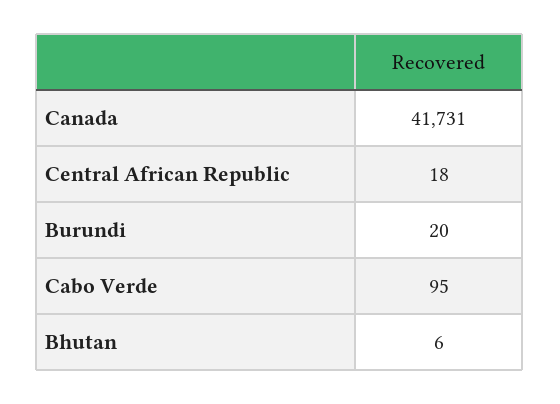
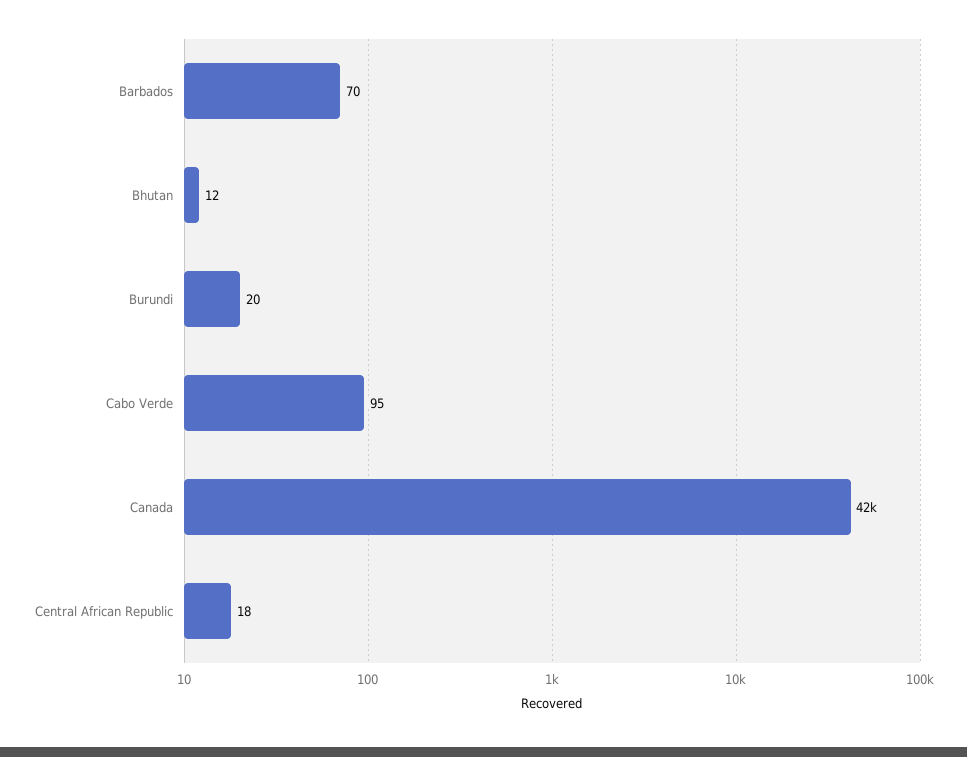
  {
    "Canada": 41731,
    "Central African Republic": 18,
    "Burundi": 20,
    "Cabo Verde": 95,
-   "Bhutan": 6
+   "Bhutan": 12,
+   "Barbados": 70
  }

